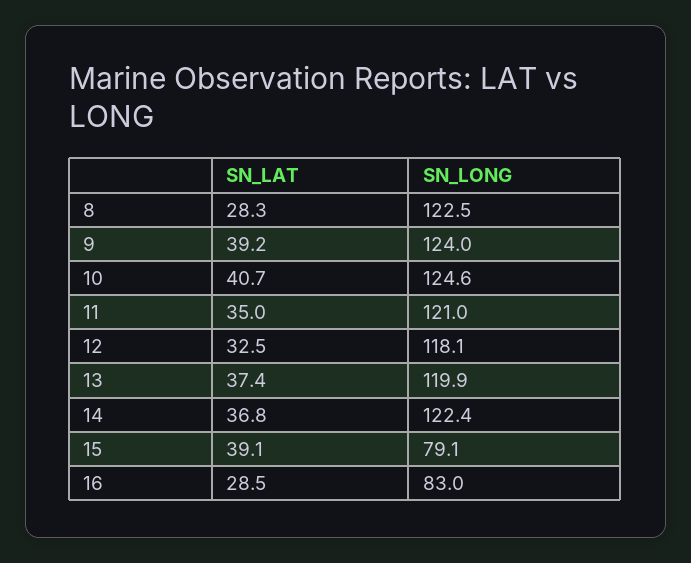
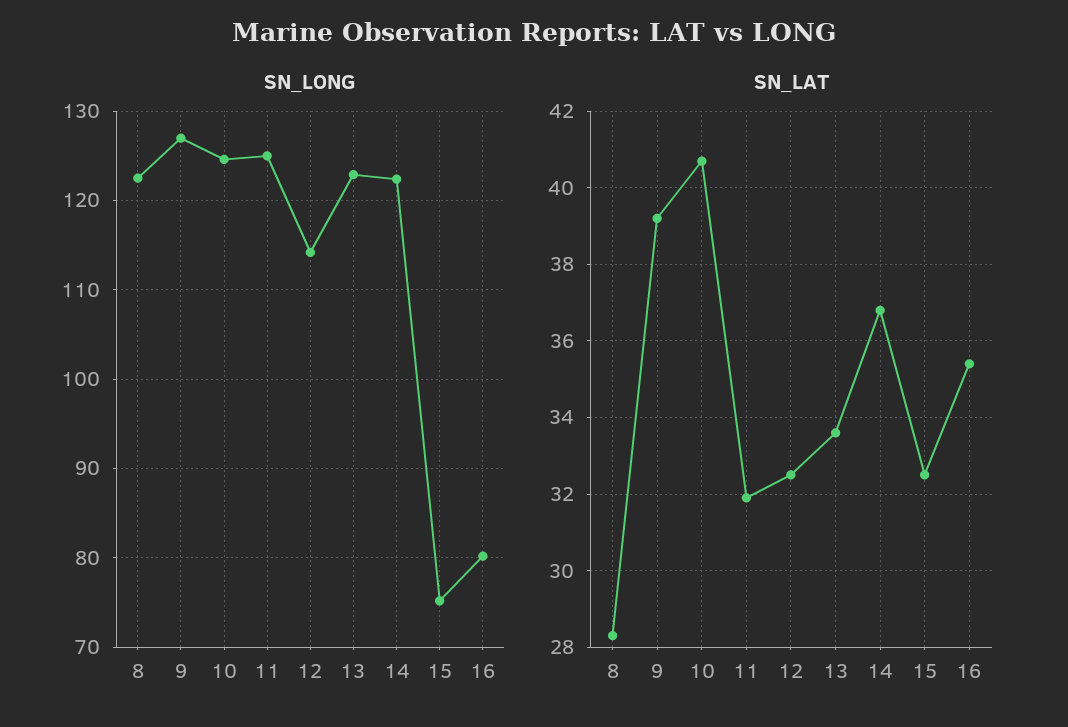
  {
    "SN_LAT": {
      "8": 28.3,
      "9": 39.2,
      "10": 40.7,
-     "11": 35,
+     "11": 32,
      "12": 32.5,
-     "13": 37.4,
+     "13": 33.5,
      "14": 36.8,
-     "15": 39.1,
+     "15": 32.5,
-     "16": 28.5
+     "16": 35.5
    },
    "SN_LONG": {
      "8": 122.5,
-     "9": 124,
+     "9": 127,
      "10": 124.6,
-     "11": 121,
+     "11": 125,
-     "12": 118.1,
+     "12": 114,
-     "13": 119.9,
+     "13": 123,
      "14": 122.4,
-     "15": 79.1,
+     "15": 75,
-     "16": 83
+     "16": 80
    }
  }

